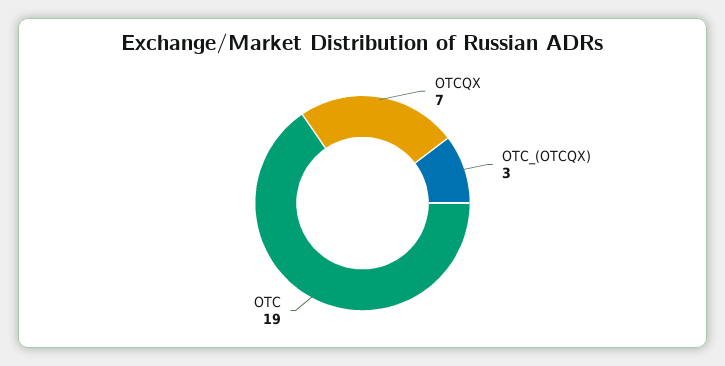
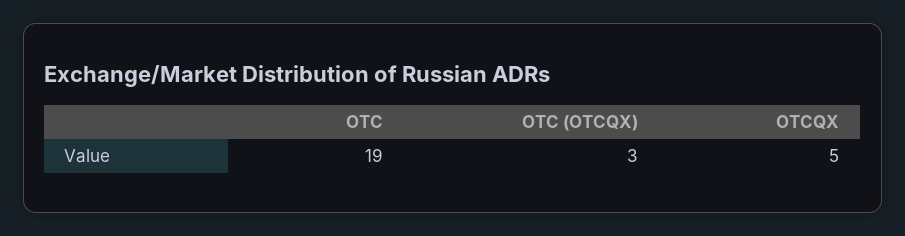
  {
-   "OTCQX": 7,
+   "OTCQX": 5,
    "OTC_(OTCQX)": 3,
    "OTC": 19
  }

